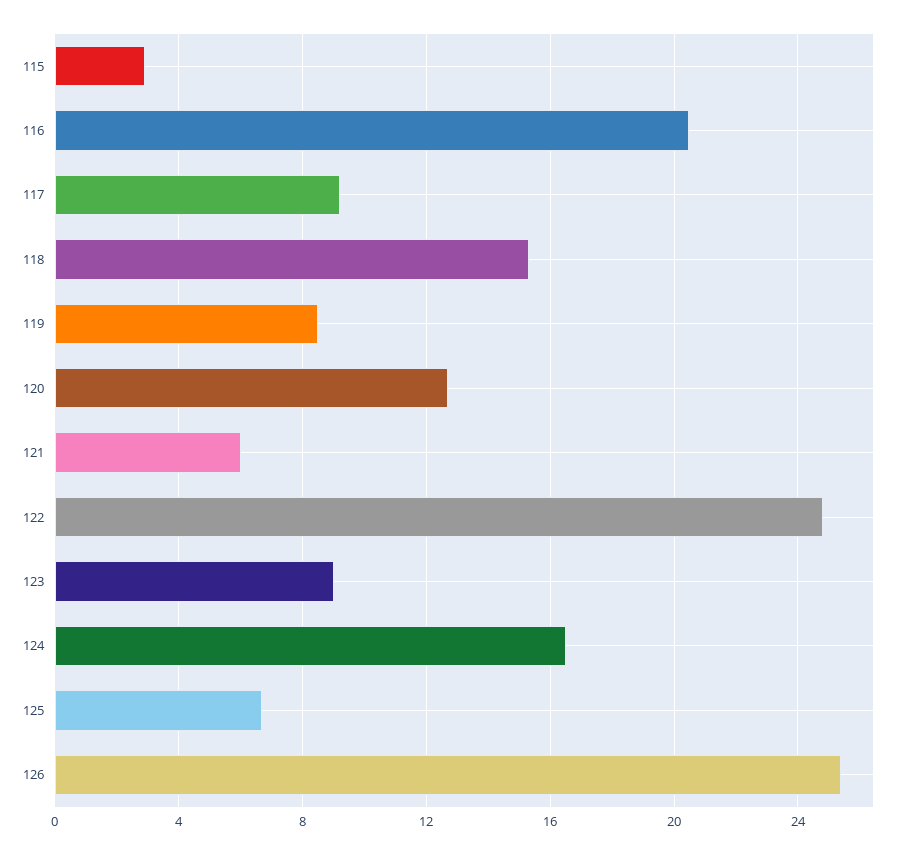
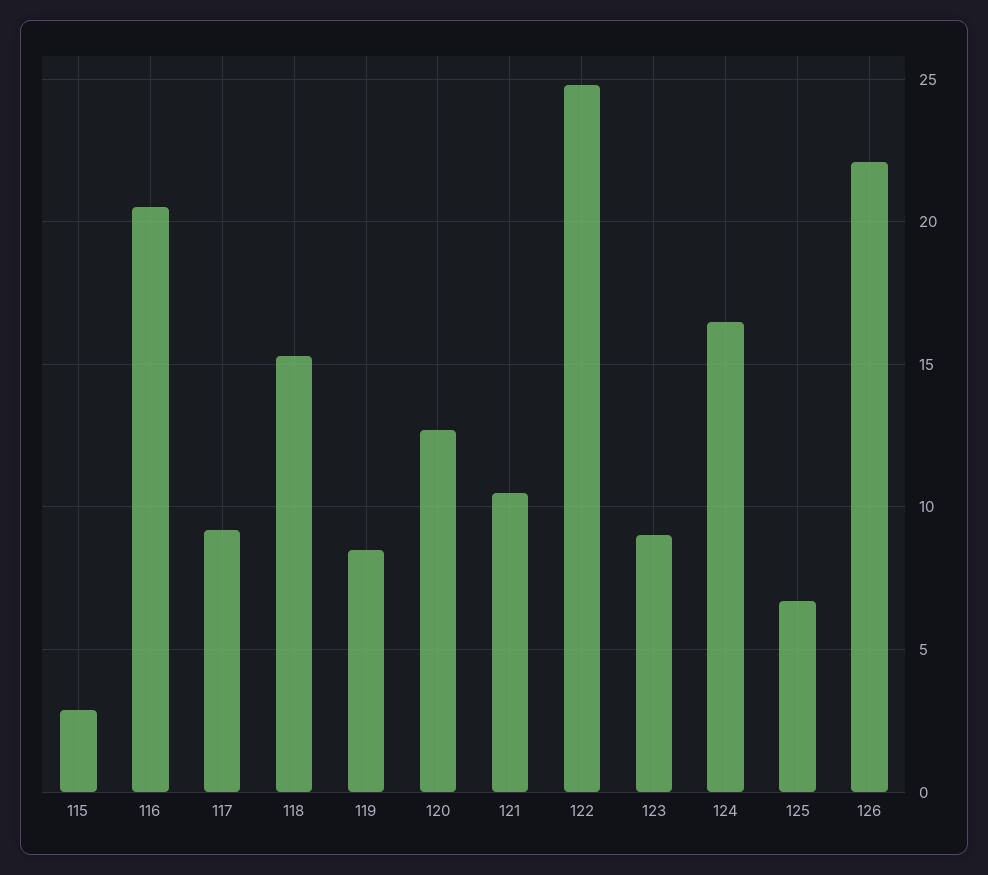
  {
    "115": 3,
    "116": 20.5,
    "117": 9,
    "118": 15.5,
    "119": 8.5,
    "120": 12.5,
-   "121": 6,
+   "121": 10.5,
    "122": 25,
    "123": 9,
    "124": 16.5,
    "125": 6.5,
-   "126": 25.5
+   "126": 22
  }

